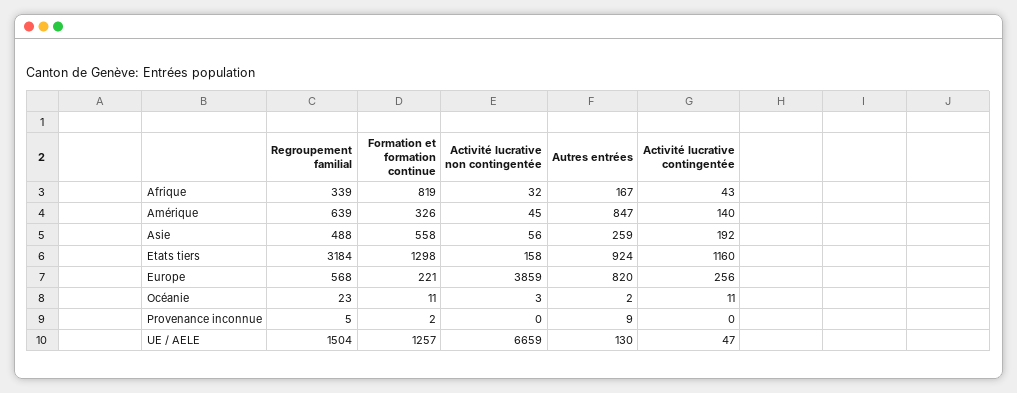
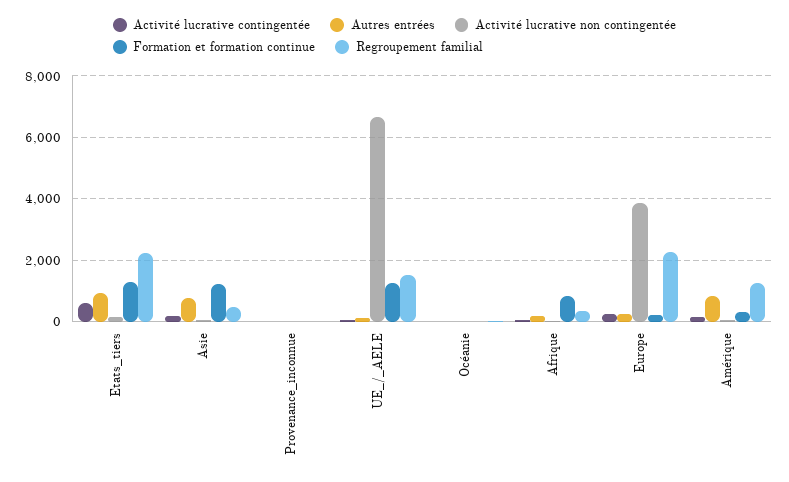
  {
    "Regroupement familial": {
      "Afrique": 339,
-     "Amérique": 639,
+     "Amérique": 1200,
      "Asie": 488,
-     "Etats tiers": 3184,
+     "Etats tiers": 2200,
-     "Europe": 568,
+     "Europe": 2200,
      "Océanie": 23,
      "Provenance inconnue": 5,
      "UE / AELE": 1504
    },
    "Formation et formation continue": {
      "Afrique": 819,
      "Amérique": 326,
-     "Asie": 558,
+     "Asie": 1200,
      "Etats tiers": 1298,
      "Europe": 221,
      "Océanie": 11,
      "Provenance inconnue": 2,
      "UE / AELE": 1257
    },
    "Activité lucrative non contingentée": {
      "Afrique": 32,
      "Amérique": 45,
      "Asie": 56,
      "Etats tiers": 158,
      "Europe": 3859,
      "Océanie": 3,
      "Provenance inconnue": 0,
      "UE / AELE": 6659
    },
    "Autres entrées": {
      "Afrique": 167,
      "Amérique": 847,
-     "Asie": 259,
+     "Asie": 800,
      "Etats tiers": 924,
-     "Europe": 820,
+     "Europe": 200,
      "Océanie": 2,
      "Provenance inconnue": 9,
      "UE / AELE": 130
    },
    "Activité lucrative contingentée": {
      "Afrique": 43,
      "Amérique": 140,
      "Asie": 192,
-     "Etats tiers": 1160,
+     "Etats tiers": 600,
      "Europe": 256,
      "Océanie": 11,
      "Provenance inconnue": 0,
      "UE / AELE": 47
    }
  }

